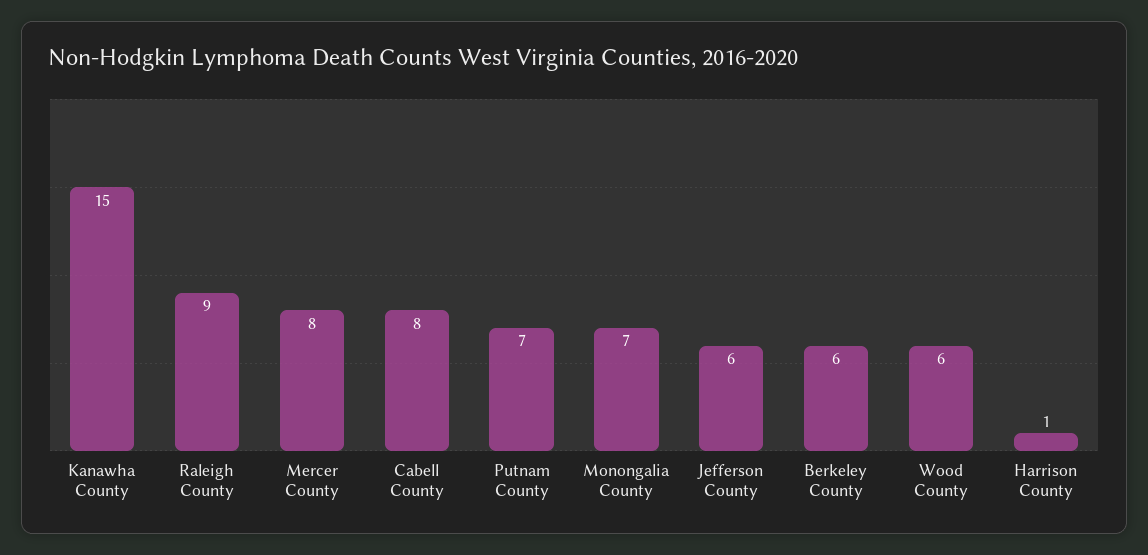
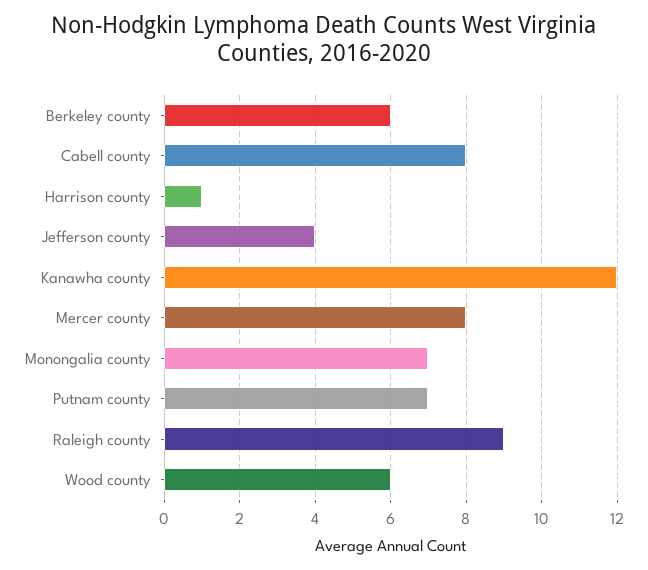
  {
-   "Kanawha County": 15,
+   "Kanawha County": 12,
    "Raleigh County": 9,
    "Mercer County": 8,
    "Cabell County": 8,
    "Putnam County": 7,
    "Monongalia County": 7,
-   "Jefferson County": 6,
+   "Jefferson County": 4,
    "Berkeley County": 6,
    "Wood County": 6,
    "Harrison County": 1
  }

